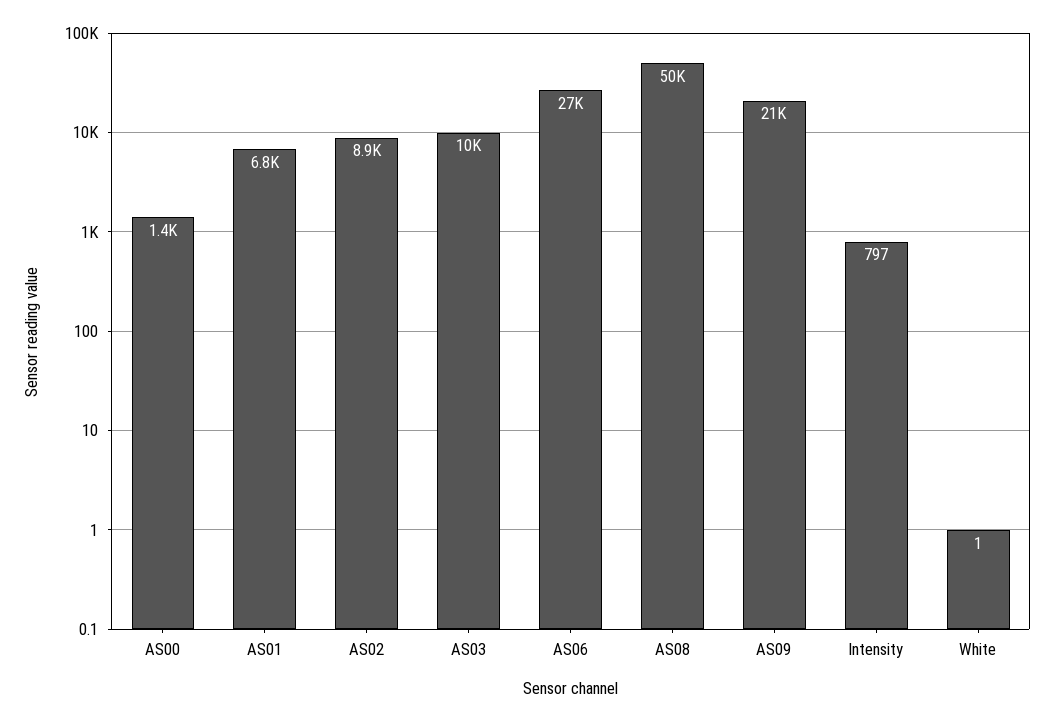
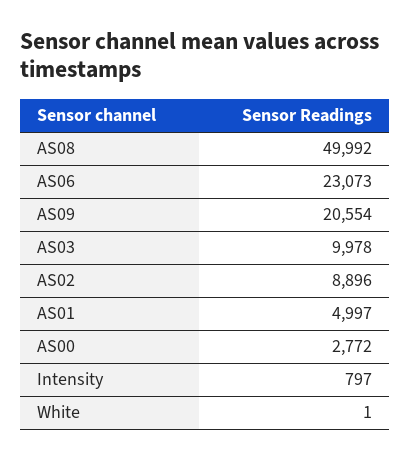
  {
-   "AS00": 1400,
+   "AS00": 2772,
-   "AS01": 6800,
+   "AS01": 4997,
    "AS02": 8896,
    "AS03": 9978,
-   "AS06": 27000,
+   "AS06": 23073,
    "AS08": 49992,
    "AS09": 20554,
    "Intensity": 797,
    "White": 1
  }

